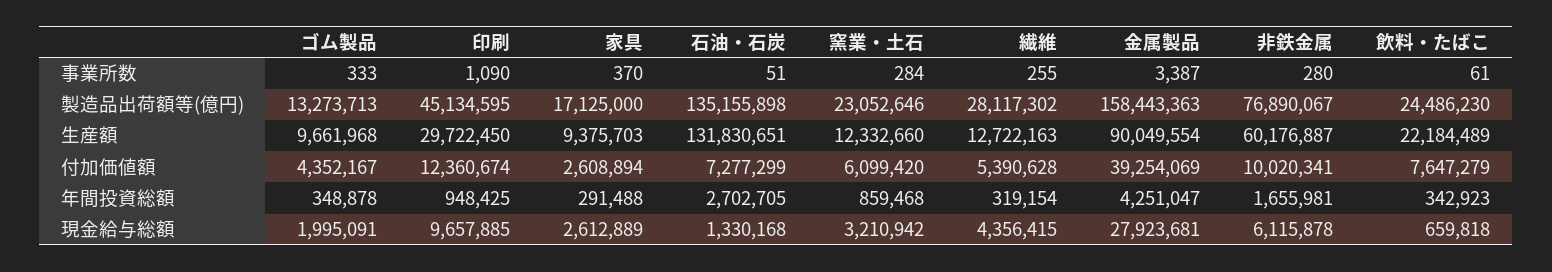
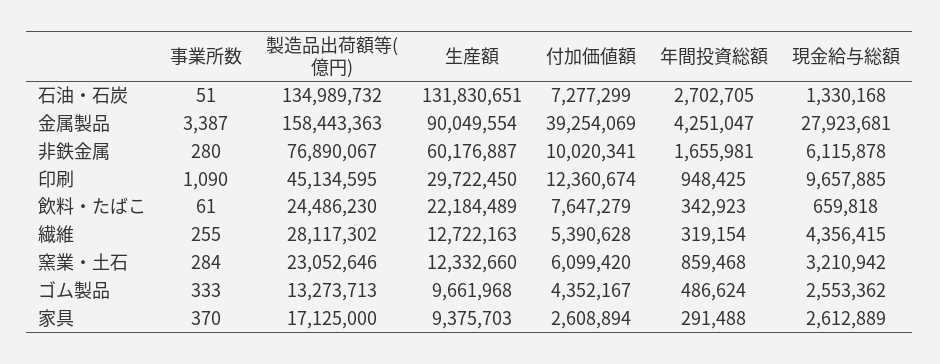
  {
    "ゴム製品": {
      "事業所数": 333,
      "製造品出荷額等(億円)": 13273713,
      "生産額": 9661968,
      "付加価値額": 4352167,
-     "年間投資総額": 348878,
+     "年間投資総額": 486624,
-     "現金給与総額": 1995091
+     "現金給与総額": 2553362
    },
    "印刷": {
      "事業所数": 1090,
      "製造品出荷額等(億円)": 45134595,
      "生産額": 29722450,
      "付加価値額": 12360674,
      "年間投資総額": 948425,
      "現金給与総額": 9657885
    },
    "家具": {
      "事業所数": 370,
      "製造品出荷額等(億円)": 17125000,
      "生産額": 9375703,
      "付加価値額": 2608894,
      "年間投資総額": 291488,
      "現金給与総額": 2612889
    },
    "石油・石炭": {
      "事業所数": 51,
-     "製造品出荷額等(億円)": 135155898,
+     "製造品出荷額等(億円)": 134989732,
      "生産額": 131830651,
      "付加価値額": 7277299,
      "年間投資総額": 2702705,
      "現金給与総額": 1330168
    },
    "窯業・土石": {
      "事業所数": 284,
      "製造品出荷額等(億円)": 23052646,
      "生産額": 12332660,
      "付加価値額": 6099420,
      "年間投資総額": 859468,
      "現金給与総額": 3210942
    },
    "繊維": {
      "事業所数": 255,
      "製造品出荷額等(億円)": 28117302,
      "生産額": 12722163,
      "付加価値額": 5390628,
      "年間投資総額": 319154,
      "現金給与総額": 4356415
    },
    "金属製品": {
      "事業所数": 3387,
      "製造品出荷額等(億円)": 158443363,
      "生産額": 90049554,
      "付加価値額": 39254069,
      "年間投資総額": 4251047,
      "現金給与総額": 27923681
    },
    "非鉄金属": {
      "事業所数": 280,
      "製造品出荷額等(億円)": 76890067,
      "生産額": 60176887,
      "付加価値額": 10020341,
      "年間投資総額": 1655981,
      "現金給与総額": 6115878
    },
    "飲料・たばこ": {
      "事業所数": 61,
      "製造品出荷額等(億円)": 24486230,
      "生産額": 22184489,
      "付加価値額": 7647279,
      "年間投資総額": 342923,
      "現金給与総額": 659818
    }
  }

